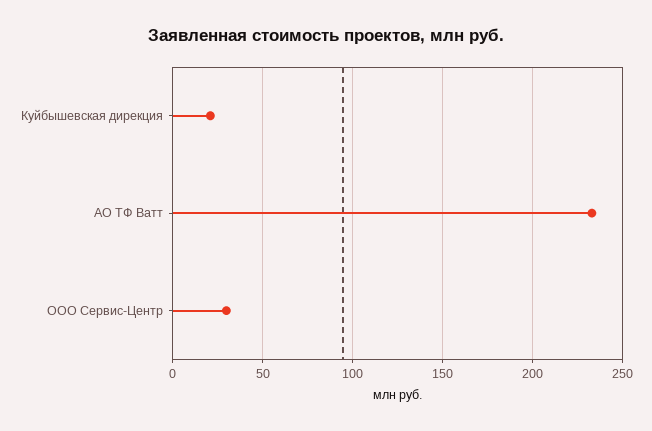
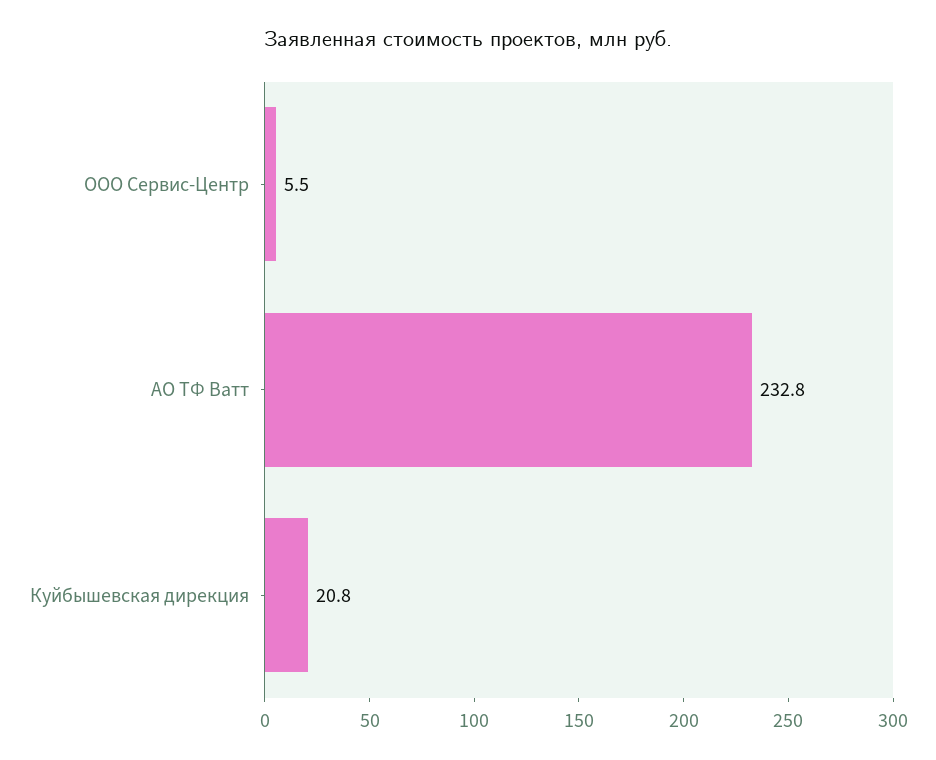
  {
    "Куйбышевская дирекция": 20.8,
    "АО ТФ Ватт": 232.8,
-   "ООО Сервис-Центр": 30
+   "ООО Сервис-Центр": 5.5
  }

